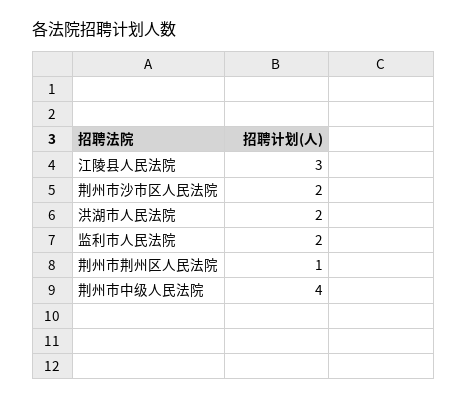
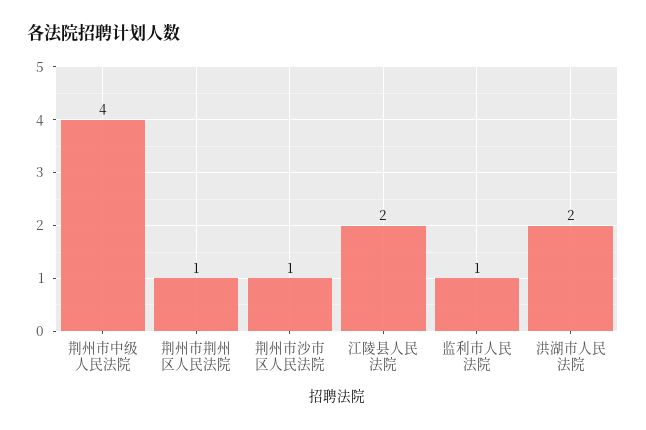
  {
-   "江陵县人民法院": 3,
+   "江陵县人民法院": 2,
-   "荆州市沙市区人民法院": 2,
+   "荆州市沙市区人民法院": 1,
    "洪湖市人民法院": 2,
-   "监利市人民法院": 2,
+   "监利市人民法院": 1,
    "荆州市荆州区人民法院": 1,
    "荆州市中级人民法院": 4
  }

